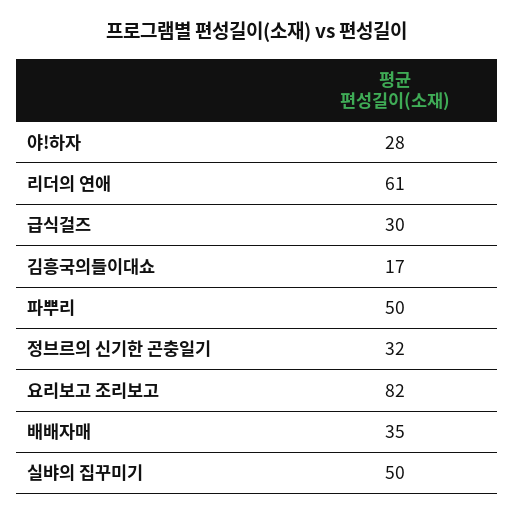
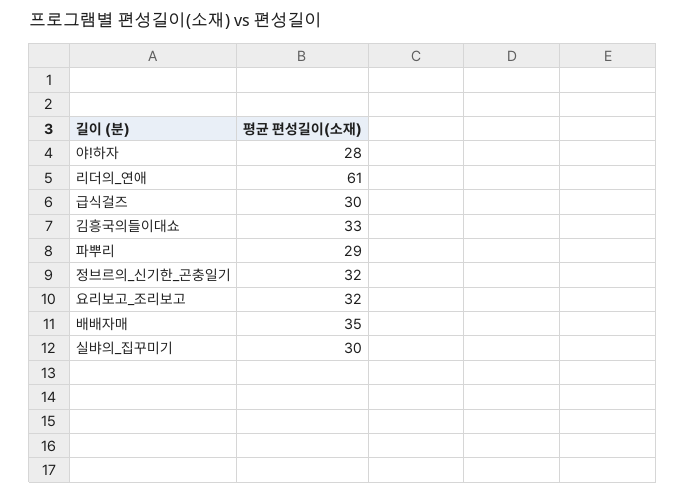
  {
    "야!하자": 28,
    "리더의 연애": 61,
    "급식걸즈": 30,
-   "김흥국의들이대쇼": 17,
+   "김흥국의들이대쇼": 33,
-   "파뿌리": 50,
+   "파뿌리": 29,
    "정브르의 신기한 곤충일기": 32,
-   "요리보고 조리보고": 82,
+   "요리보고 조리보고": 32,
    "배배자매": 35,
-   "실뱌의 집꾸미기": 50
+   "실뱌의 집꾸미기": 30
  }

